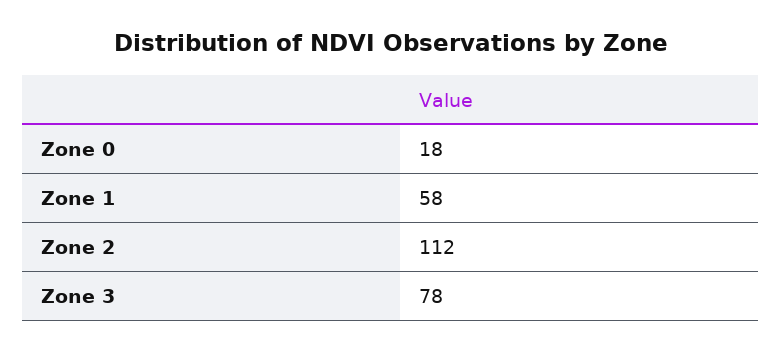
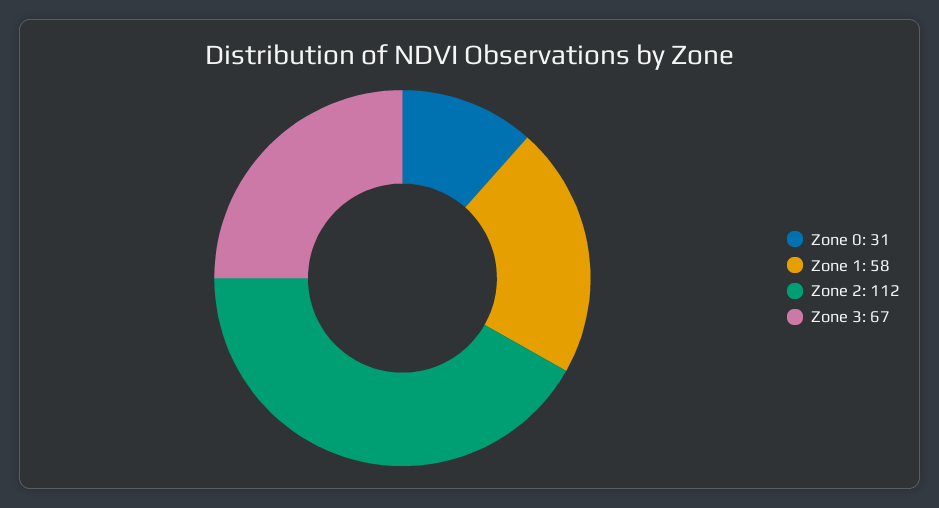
  {
-   "Zone 0": 18,
+   "Zone 0": 31,
    "Zone 1": 58,
    "Zone 2": 112,
-   "Zone 3": 78
+   "Zone 3": 67
  }

